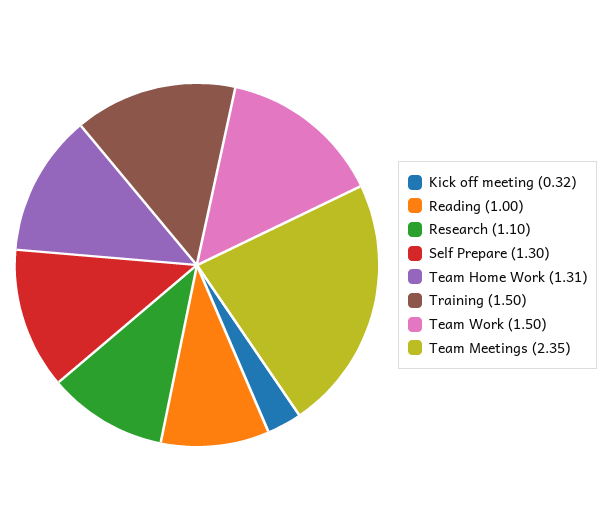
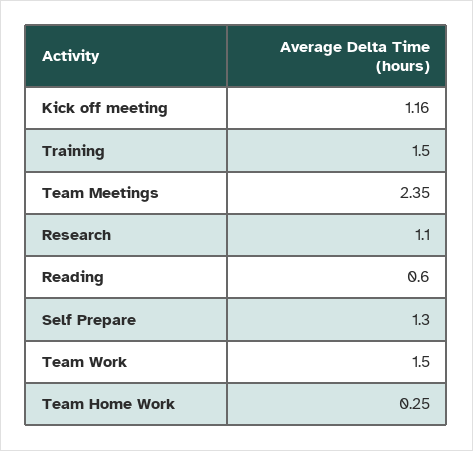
  {
-   "Kick off meeting": 0.32,
+   "Kick off meeting": 1.16,
-   "Reading": 1,
+   "Reading": 0.6,
    "Research": 1.1,
    "Self Prepare": 1.3,
-   "Team Home Work": 1.31,
+   "Team Home Work": 0.25,
    "Training": 1.5,
    "Team Work": 1.5,
    "Team Meetings": 2.35
  }

